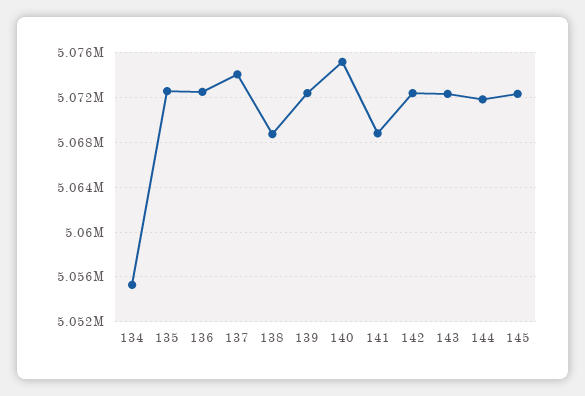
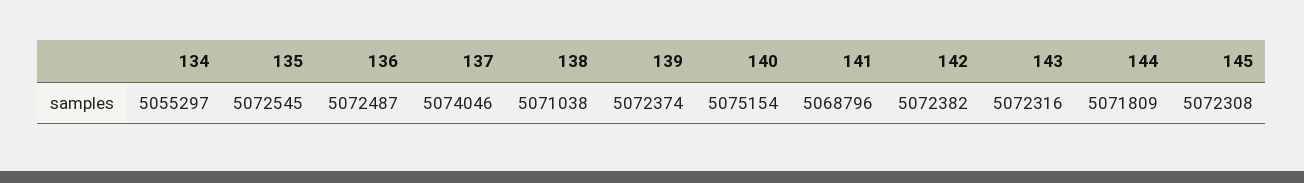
  {
    "134": 5055297,
    "135": 5072545,
    "136": 5072487,
    "137": 5074046,
-   "138": 5069000,
+   "138": 5071038,
    "139": 5072374,
    "140": 5075154,
    "141": 5068796,
    "142": 5072382,
    "143": 5072316,
    "144": 5071809,
    "145": 5072308
  }

